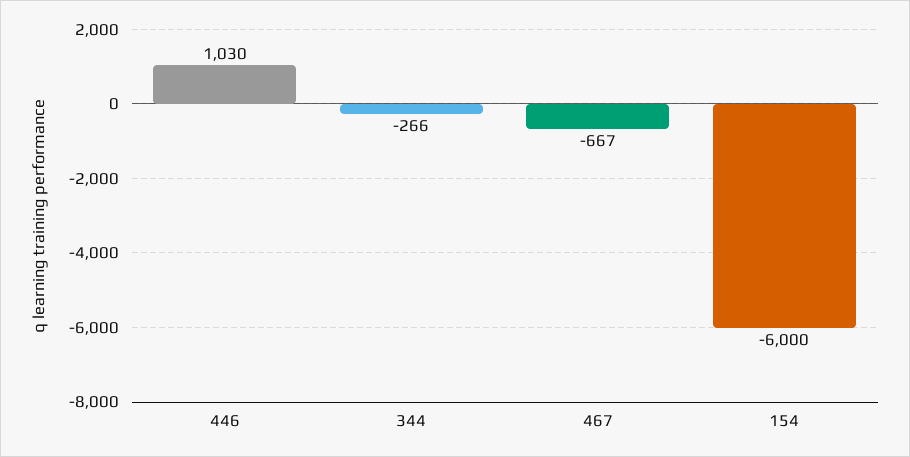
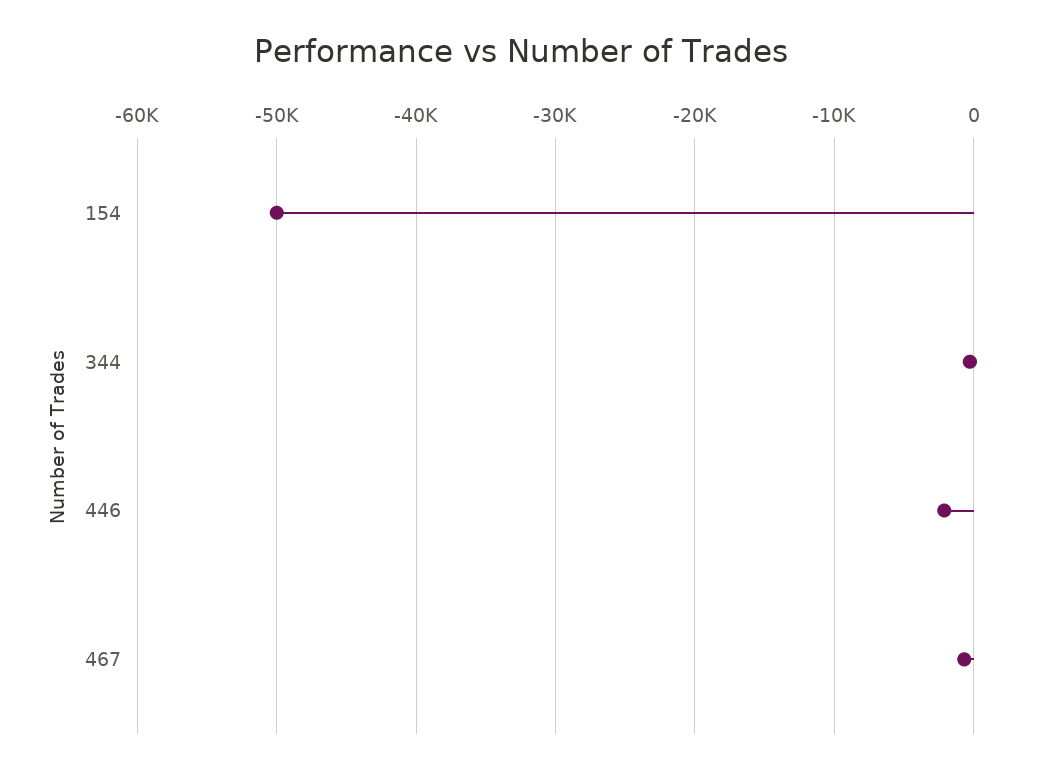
  {
-   "446": 1030,
+   "446": -2000,
    "344": -266,
    "467": -667,
-   "154": -6000
+   "154": -50000
  }

